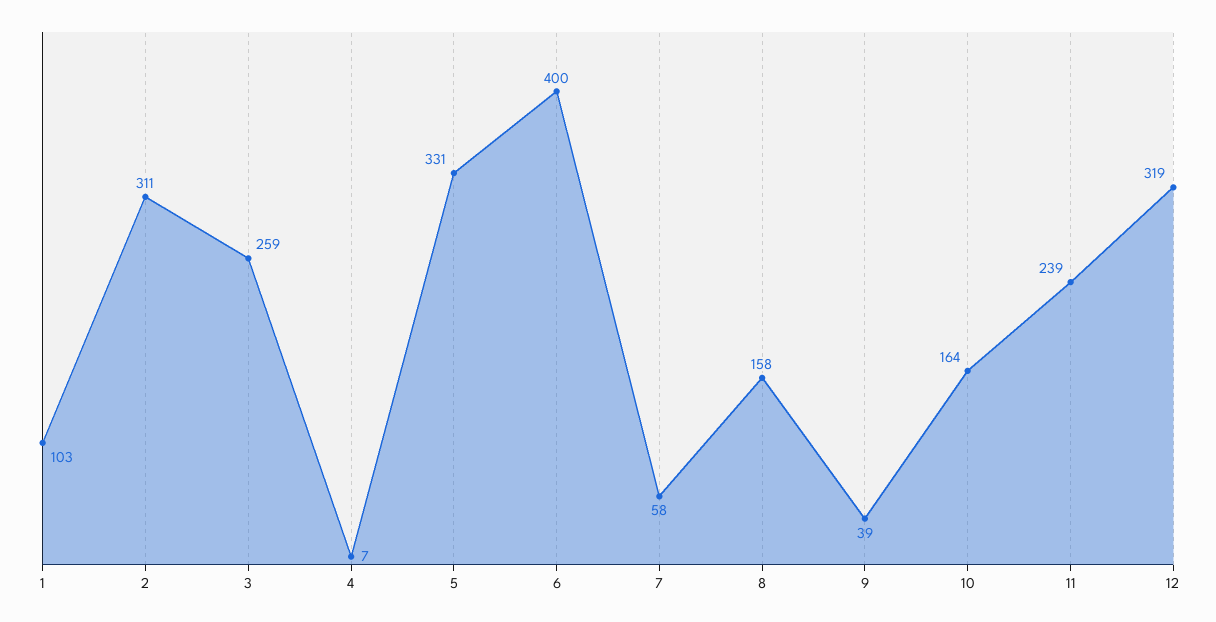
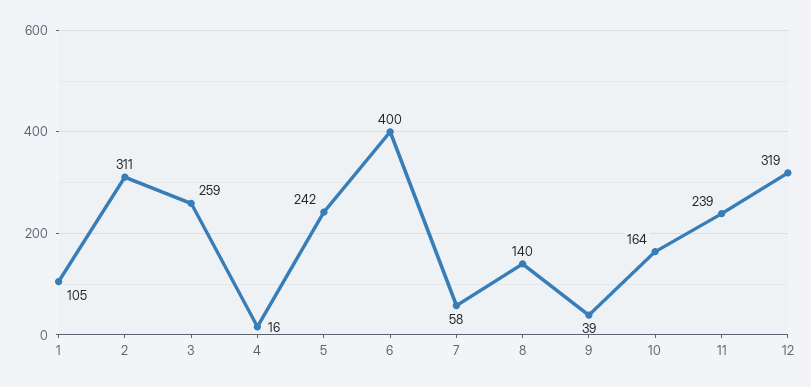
  {
-   "1": 103,
+   "1": 105,
    "2": 311,
    "3": 259,
-   "4": 7,
+   "4": 16,
-   "5": 331,
+   "5": 242,
    "6": 400,
    "7": 58,
-   "8": 158,
+   "8": 140,
    "9": 39,
    "10": 164,
    "11": 239,
    "12": 319
  }

